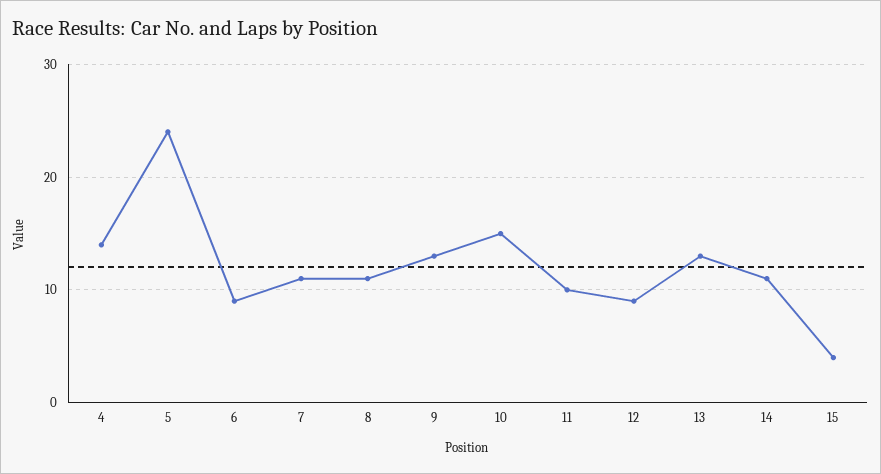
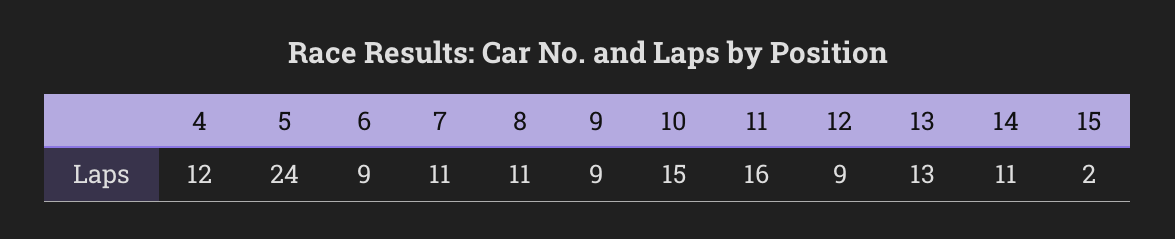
  {
-   "4": 14,
+   "4": 12,
    "5": 24,
    "6": 9,
    "7": 11,
    "8": 11,
-   "9": 13,
+   "9": 9,
    "10": 15,
-   "11": 10,
+   "11": 16,
    "12": 9,
    "13": 13,
    "14": 11,
-   "15": 4
+   "15": 2
  }

